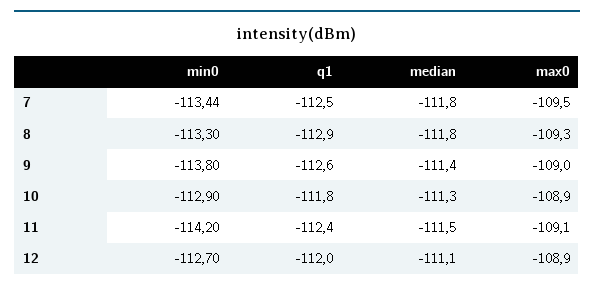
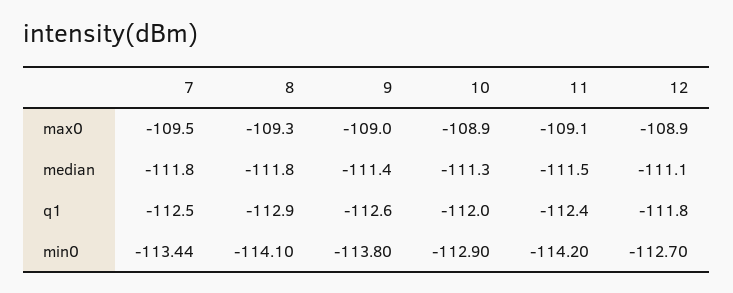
  {
    "min0": {
      "7": -113.44,
-     "8": -113.3,
+     "8": -114.1,
      "9": -113.8,
      "10": -112.9,
      "11": -114.2,
      "12": -112.7
    },
    "q1": {
      "7": -112.5,
      "8": -112.9,
      "9": -112.6,
-     "10": -111.8,
+     "10": -112,
      "11": -112.4,
-     "12": -112
+     "12": -111.8
    },
    "median": {
      "7": -111.8,
      "8": -111.8,
      "9": -111.4,
      "10": -111.3,
      "11": -111.5,
      "12": -111.1
    },
    "max0": {
      "7": -109.5,
      "8": -109.3,
      "9": -109,
      "10": -108.9,
      "11": -109.1,
      "12": -108.9
    }
  }

